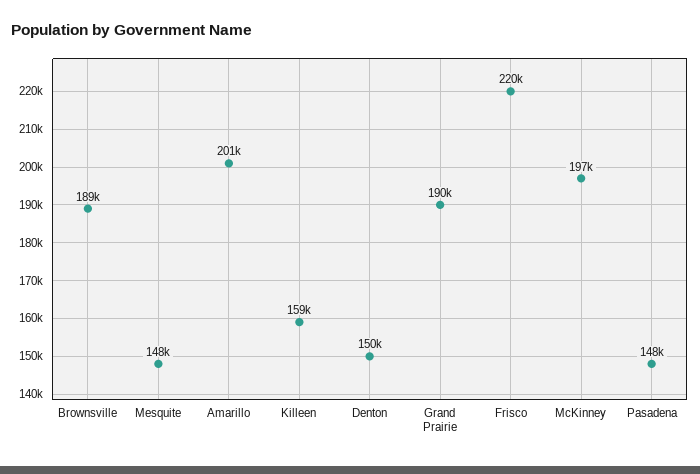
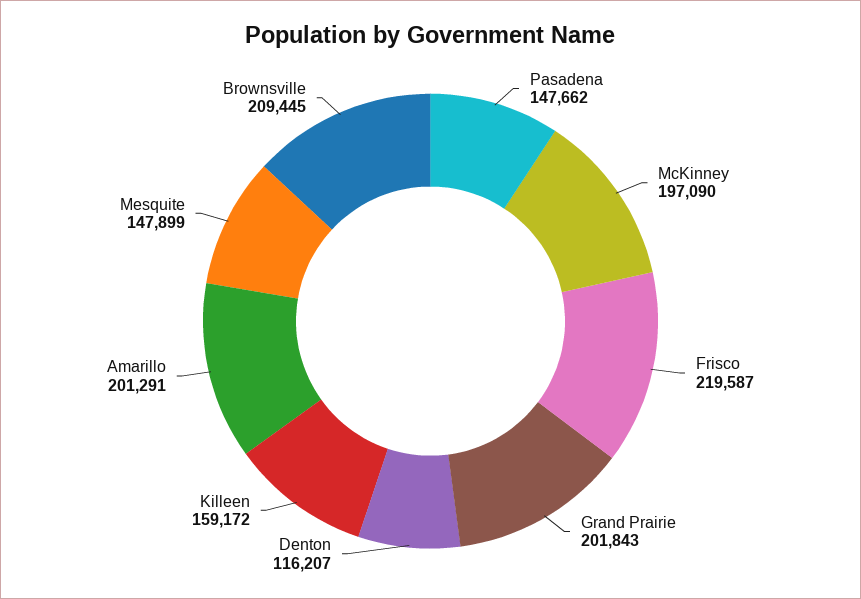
  {
-   "Brownsville": 189000,
+   "Brownsville": 209445,
    "Mesquite": 147899,
    "Amarillo": 201291,
    "Killeen": 159172,
-   "Denton": 150000,
+   "Denton": 116207,
-   "Grand Prairie": 190000,
+   "Grand Prairie": 201843,
    "Frisco": 219587,
    "McKinney": 197090,
    "Pasadena": 147662
  }

